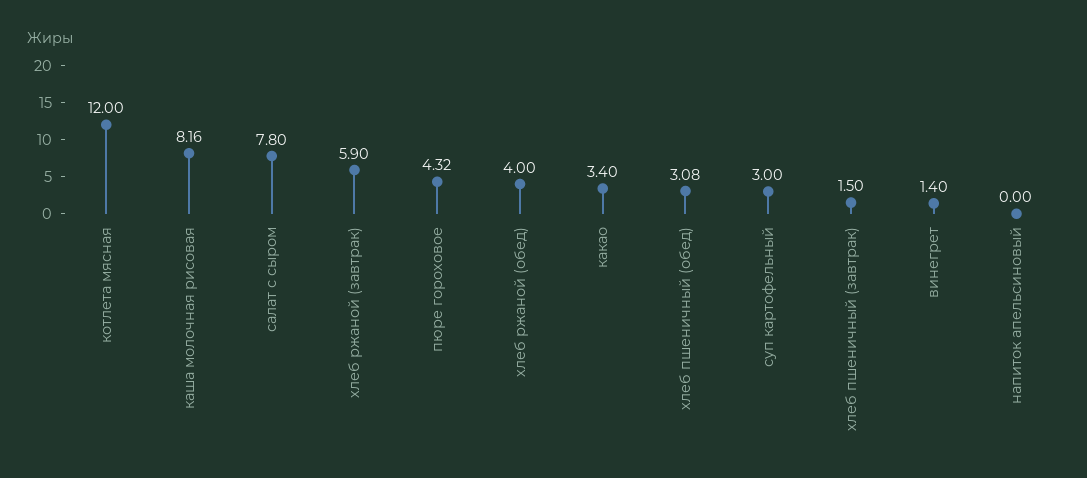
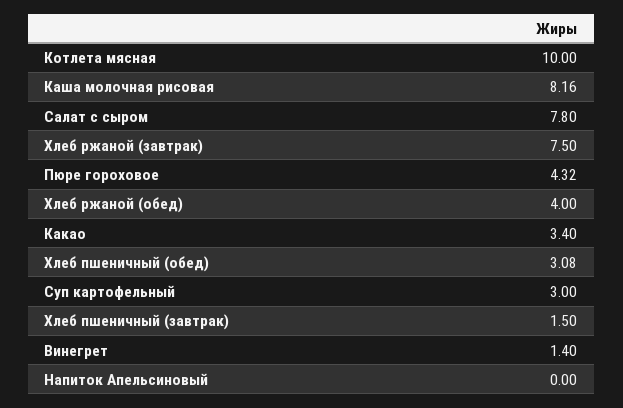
  {
-   "котлета мясная": 12,
+   "котлета мясная": 10,
    "каша молочная рисовая": 8.16,
    "салат с сыром": 7.8,
-   "хлеб ржаной (завтрак)": 5.9,
+   "хлеб ржаной (завтрак)": 7.5,
    "пюре гороховое": 4.32,
    "хлеб ржаной (обед)": 4,
    "какао": 3.4,
    "хлеб пшеничный (обед)": 3.08,
    "суп картофельный": 3,
    "хлеб пшеничный (завтрак)": 1.5,
    "винегрет": 1.4,
    "напиток апельсиновый": 0
  }

